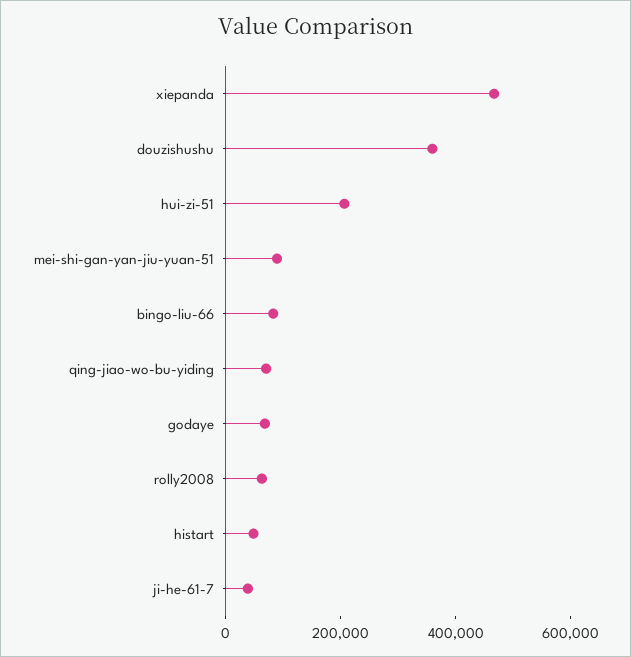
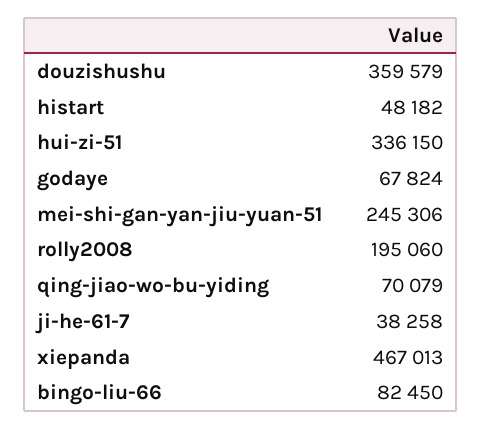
  {
    "xiepanda": 467013,
    "douzishushu": 359579,
-   "hui-zi-51": 200000,
+   "hui-zi-51": 336150,
-   "mei-shi-gan-yan-jiu-yuan-51": 100000,
+   "mei-shi-gan-yan-jiu-yuan-51": 245306,
    "bingo-liu-66": 82450,
    "qing-jiao-wo-bu-yiding": 70079,
    "godaye": 67824,
-   "rolly2008": 50000,
+   "rolly2008": 195060,
    "histart": 48182,
    "ji-he-61-7": 38258
  }

